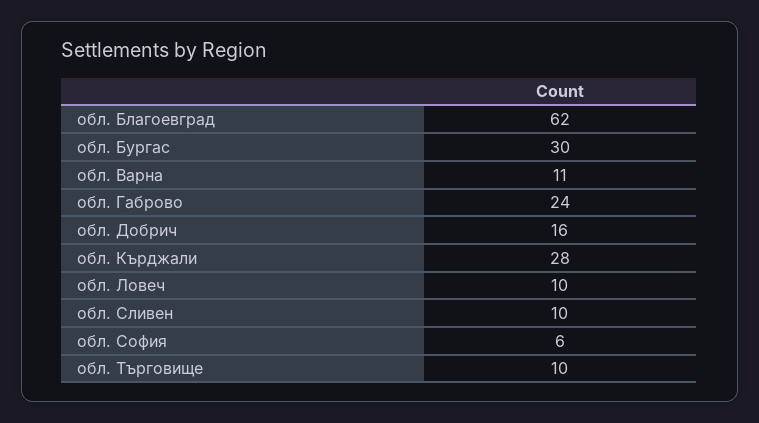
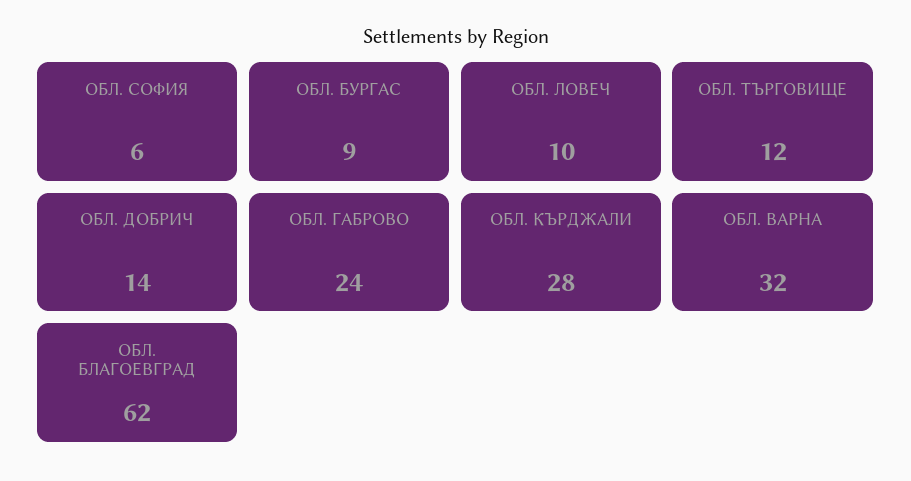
  {
    "обл. Благоевград": 62,
-   "обл. Бургас": 30,
+   "обл. Бургас": 9,
-   "обл. Варна": 11,
+   "обл. Варна": 32,
    "обл. Габрово": 24,
-   "обл. Добрич": 16,
+   "обл. Добрич": 14,
    "обл. Кърджали": 28,
    "обл. Ловеч": 10,
-   "обл. Сливен": 10,
    "обл. София": 6,
-   "обл. Търговище": 10
+   "обл. Търговище": 12
  }

